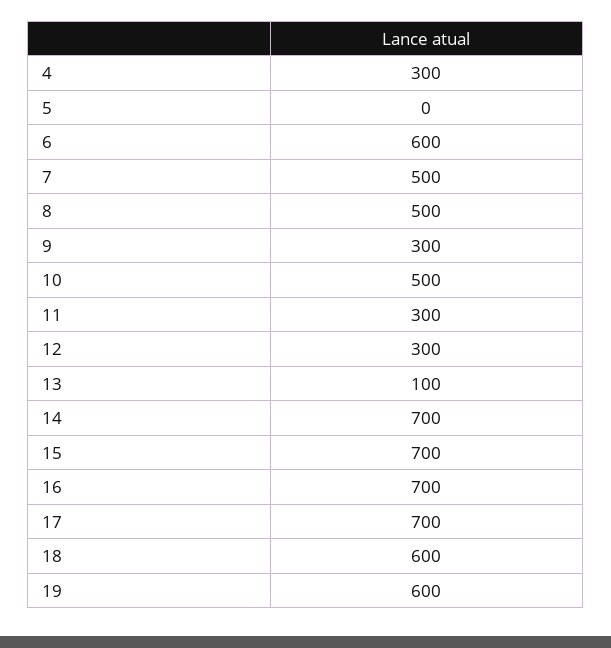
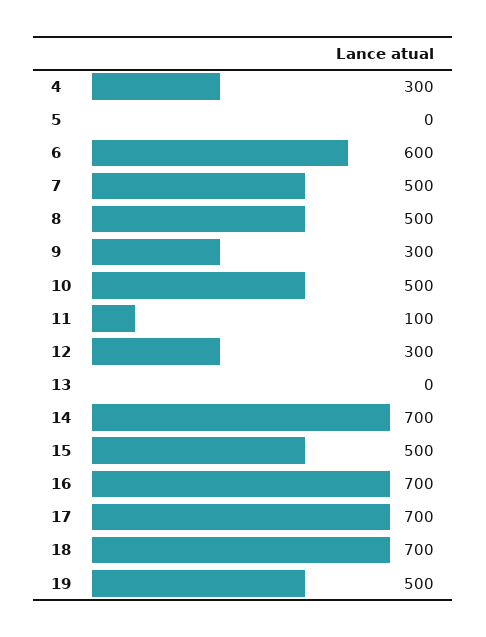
  {
    "4": 300,
    "5": 0,
    "6": 600,
    "7": 500,
    "8": 500,
    "9": 300,
    "10": 500,
-   "11": 300,
+   "11": 100,
    "12": 300,
-   "13": 100,
+   "13": 0,
    "14": 700,
-   "15": 700,
+   "15": 500,
    "16": 700,
    "17": 700,
-   "18": 600,
+   "18": 700,
-   "19": 600
+   "19": 500
  }

